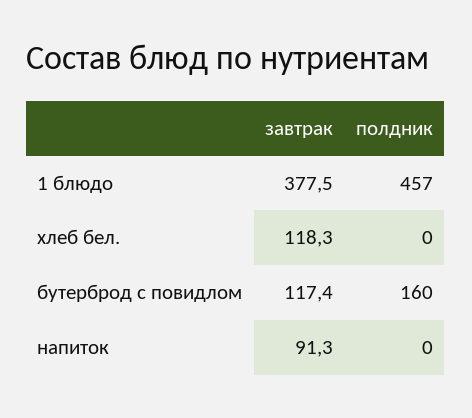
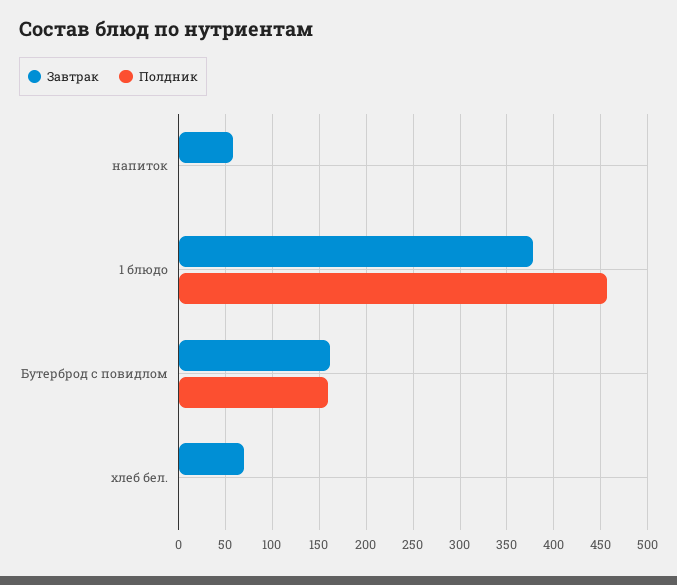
  {
    "завтрак": {
      "1 блюдо": 377.5,
-     "хлеб бел.": 118.3,
+     "хлеб бел.": 70,
-     "бутерброд с повидлом": 117.4,
+     "бутерброд с повидлом": 160,
-     "напиток": 91.3
+     "напиток": 60
    },
    "полдник": {
      "1 блюдо": 457,
      "хлеб бел.": 0,
      "бутерброд с повидлом": 160,
      "напиток": 0
    }
  }

